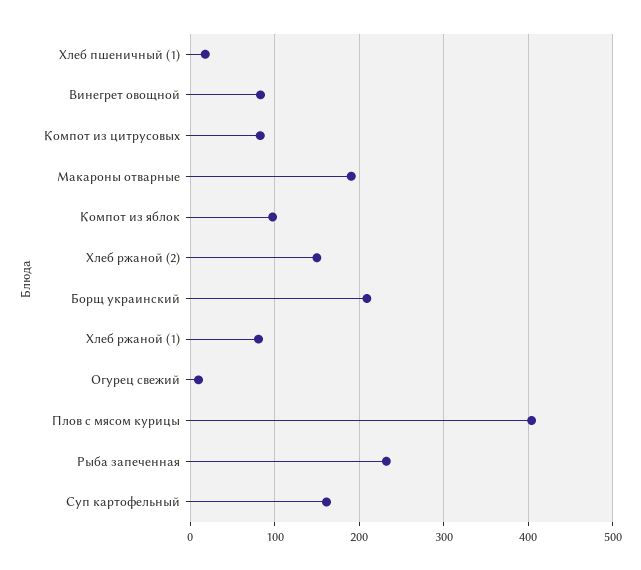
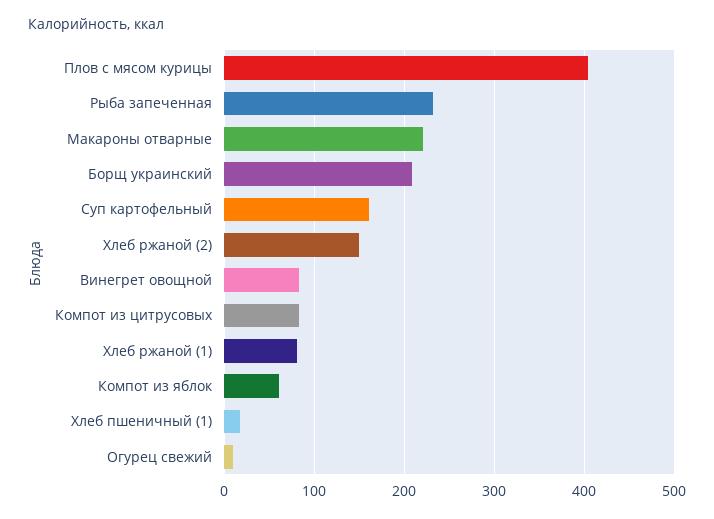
  {
    "Хлеб пшеничный (1)": 20,
    "Винегрет овощной": 80,
    "Компот из цитрусовых": 80,
-   "Макароны отварные": 190,
+   "Макароны отварные": 220,
-   "Компот из яблок": 100,
+   "Компот из яблок": 60,
    "Хлеб ржаной (2)": 150,
    "Борщ украинский": 210,
    "Хлеб ржаной (1)": 80,
    "Огурец свежий": 10,
    "Плов с мясом курицы": 400,
    "Рыба запеченная": 230,
    "Суп картофельный": 160
  }

